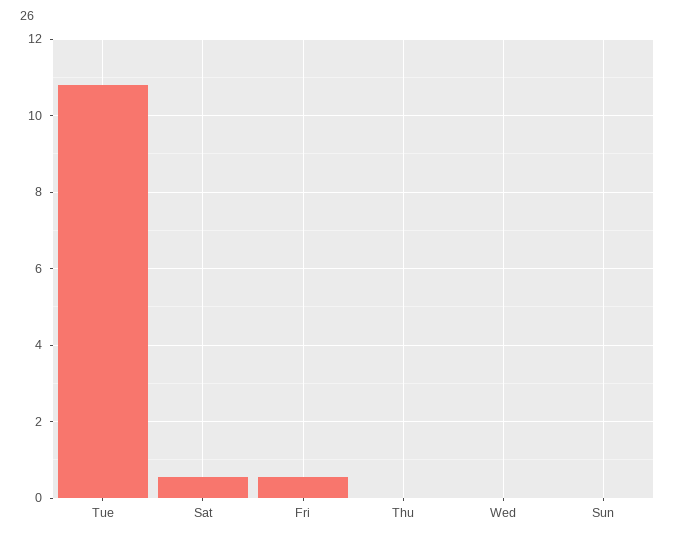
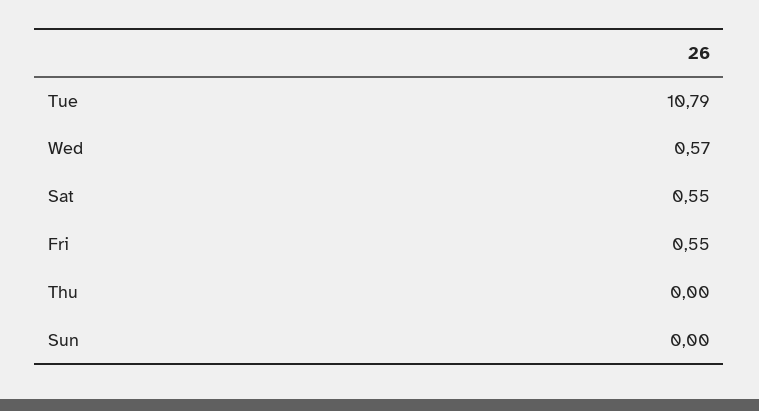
  {
    "Tue": 10.79,
    "Sat": 0.55,
    "Fri": 0.55,
    "Thu": 0,
-   "Wed": 0,
+   "Wed": 0.57,
    "Sun": 0
  }

